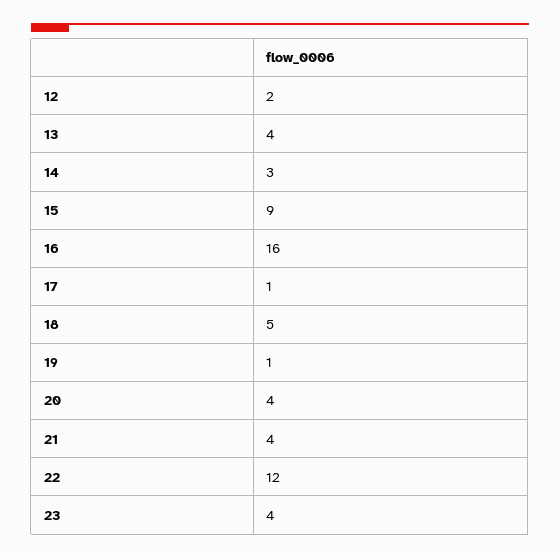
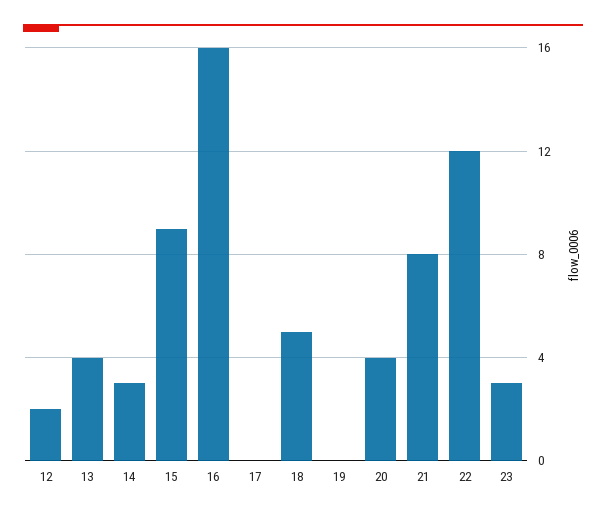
  {
    "12": 2,
    "13": 4,
    "14": 3,
    "15": 9,
    "16": 16,
-   "17": 1,
+   "17": 0,
    "18": 5,
-   "19": 1,
+   "19": 0,
    "20": 4,
-   "21": 4,
+   "21": 8,
    "22": 12,
-   "23": 4
+   "23": 3
  }

